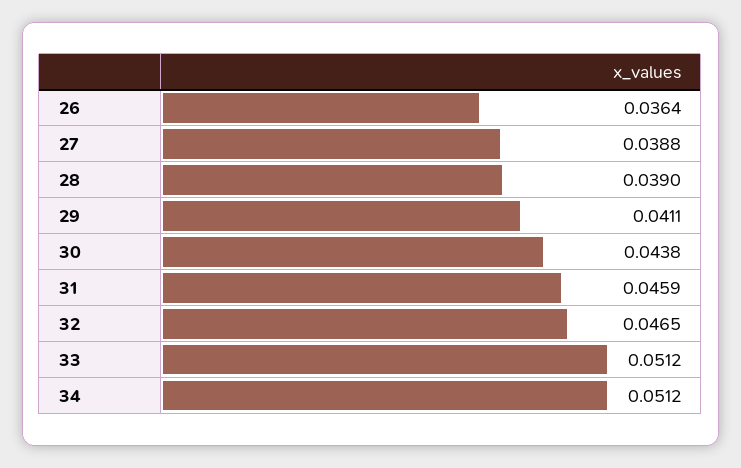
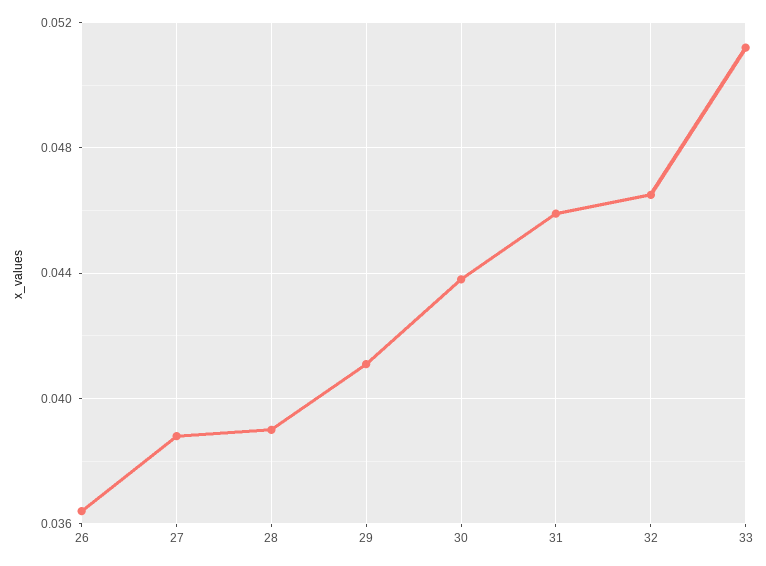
  {
    "26": 0.0364,
    "27": 0.0388,
    "28": 0.039,
    "29": 0.0411,
    "30": 0.0438,
    "31": 0.0459,
    "32": 0.0465,
-   "33": 0.0512,
+   "33": 0.0512
-   "34": 0.0512
  }

